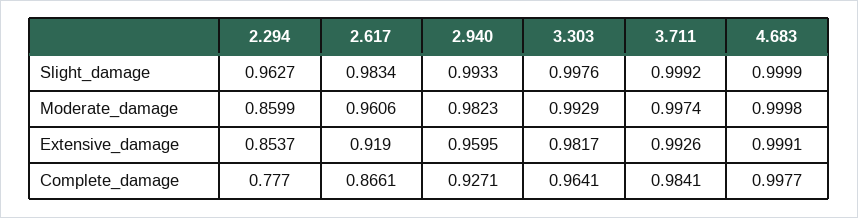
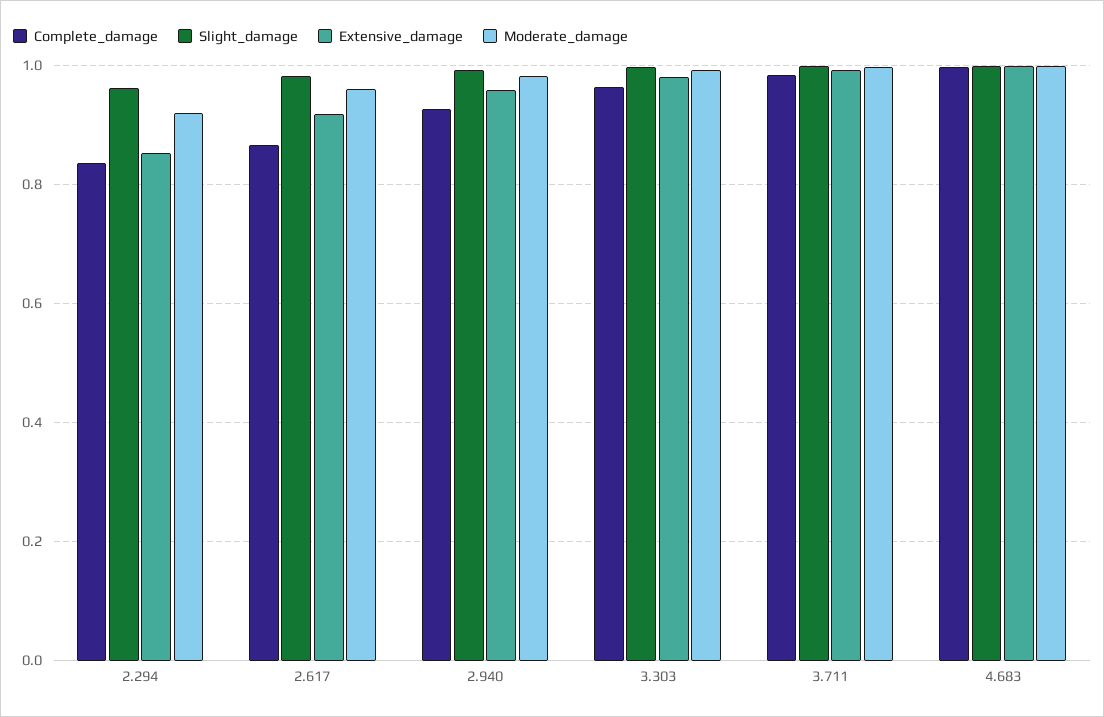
  {
    "Slight_damage": {
      "2.294": 0.9627,
      "2.617": 0.9834,
      "2.940": 0.9933,
      "3.303": 0.9976,
      "3.711": 0.9992,
      "4.683": 0.9999
    },
    "Moderate_damage": {
-     "2.294": 0.8599,
+     "2.294": 0.92,
      "2.617": 0.9606,
      "2.940": 0.9823,
      "3.303": 0.9929,
      "3.711": 0.9974,
      "4.683": 0.9998
    },
    "Extensive_damage": {
      "2.294": 0.8537,
      "2.617": 0.919,
      "2.940": 0.9595,
      "3.303": 0.9817,
      "3.711": 0.9926,
      "4.683": 0.9991
    },
    "Complete_damage": {
-     "2.294": 0.777,
+     "2.294": 0.84,
      "2.617": 0.8661,
      "2.940": 0.9271,
      "3.303": 0.9641,
      "3.711": 0.9841,
      "4.683": 0.9977
    }
  }

